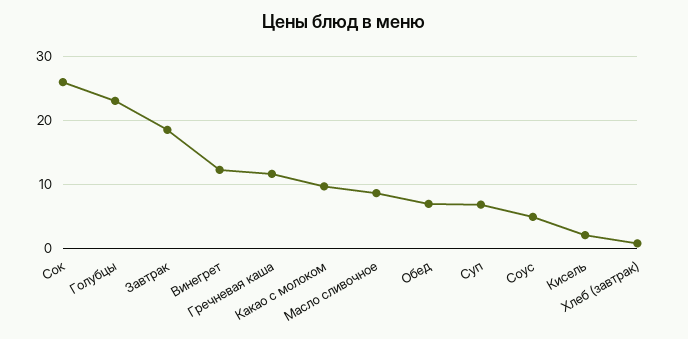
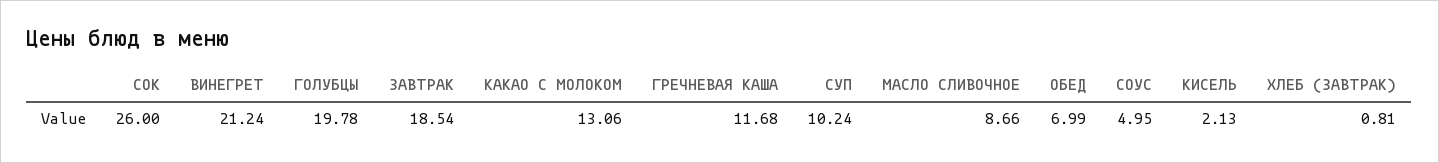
  {
    "Сок": 26,
-   "Голубцы": 23,
+   "Голубцы": 19.78,
    "Завтрак": 18.54,
-   "Винегрет": 12,
+   "Винегрет": 21.24,
    "Гречневая каша": 11.68,
-   "Какао с молоком": 10,
+   "Какао с молоком": 13.06,
    "Масло сливочное": 8.66,
    "Обед": 6.99,
-   "Суп": 7,
+   "Суп": 10.24,
    "Соус": 4.95,
    "Кисель": 2.13,
    "Хлеб (завтрак)": 0.81
  }

